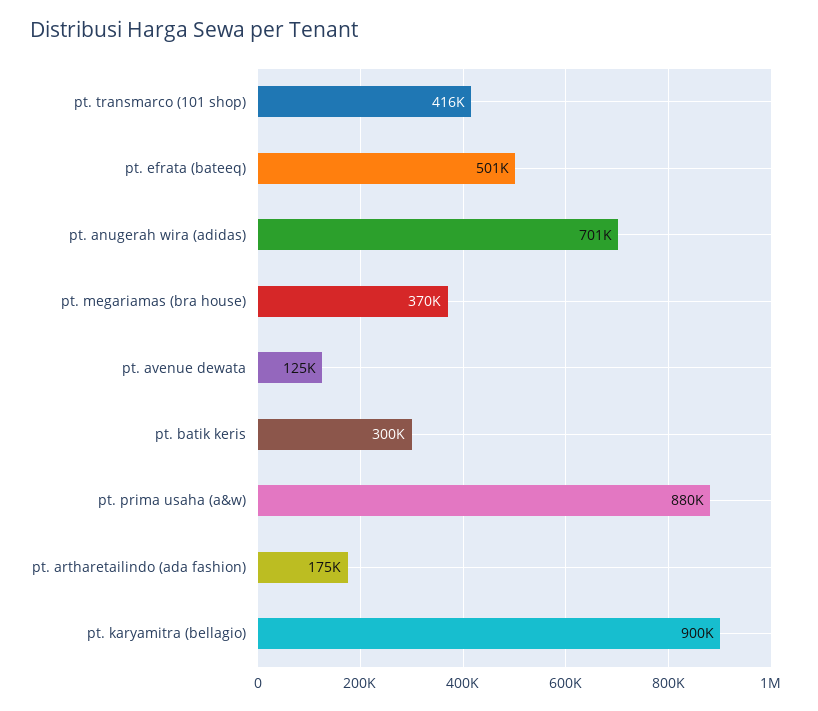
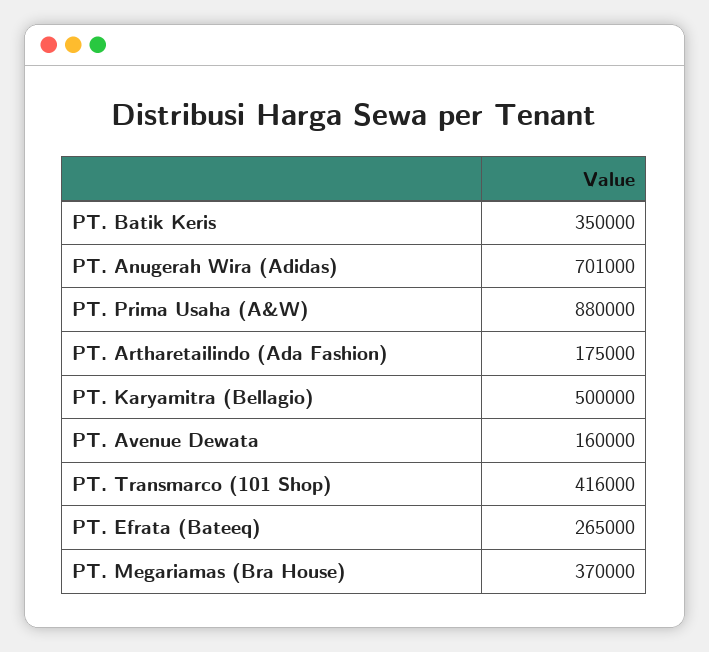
  {
    "pt. transmarco (101 shop)": 416000,
-   "pt. efrata (bateeq)": 501000,
+   "pt. efrata (bateeq)": 265000,
    "pt. anugerah wira (adidas)": 701000,
    "pt. megariamas (bra house)": 370000,
-   "pt. avenue dewata": 125000,
+   "pt. avenue dewata": 160000,
-   "pt. batik keris": 300000,
+   "pt. batik keris": 350000,
    "pt. prima usaha (a&w)": 880000,
    "pt. artharetailindo (ada fashion)": 175000,
-   "pt. karyamitra (bellagio)": 900000
+   "pt. karyamitra (bellagio)": 500000
  }

